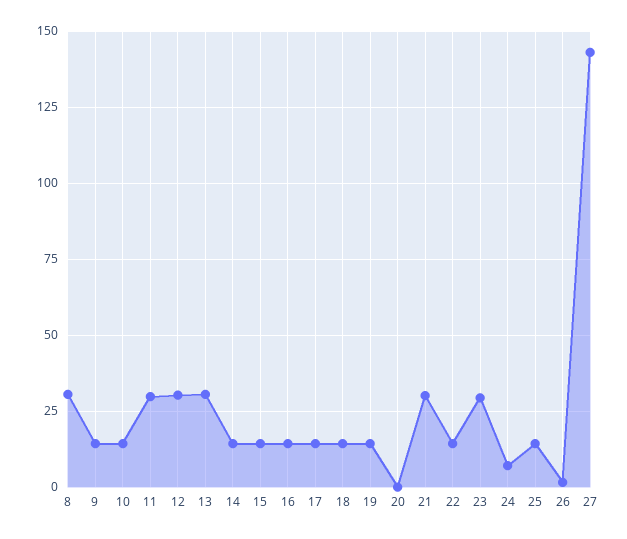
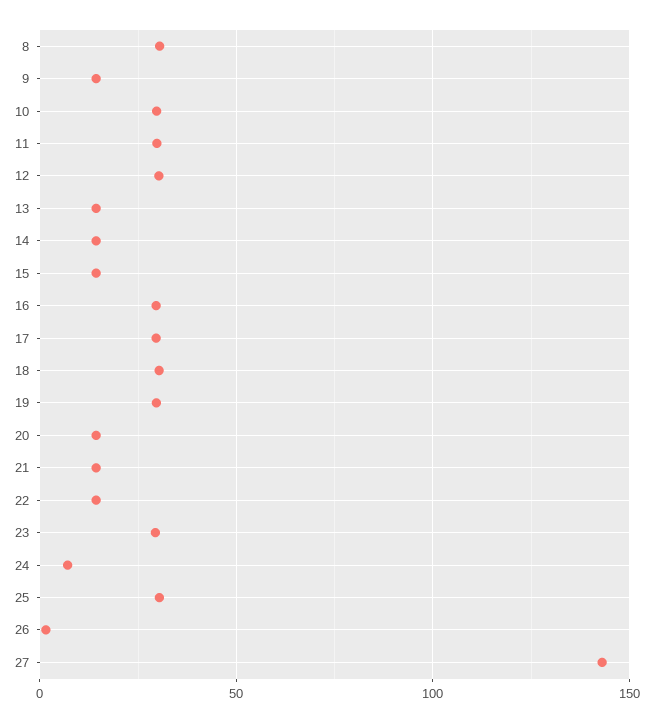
  {
    "8": 30,
    "9": 15,
-   "10": 15,
+   "10": 30,
    "11": 30,
    "12": 30,
-   "13": 30,
+   "13": 15,
    "14": 15,
    "15": 15,
-   "16": 15,
+   "16": 30,
-   "17": 15,
+   "17": 30,
-   "18": 15,
+   "18": 30,
-   "19": 15,
+   "19": 30,
-   "20": 0,
+   "20": 15,
-   "21": 30,
+   "21": 15,
    "22": 15,
    "23": 30,
    "24": 7.5,
-   "25": 15,
+   "25": 30,
    "26": 2.5,
    "27": 142.5
  }

